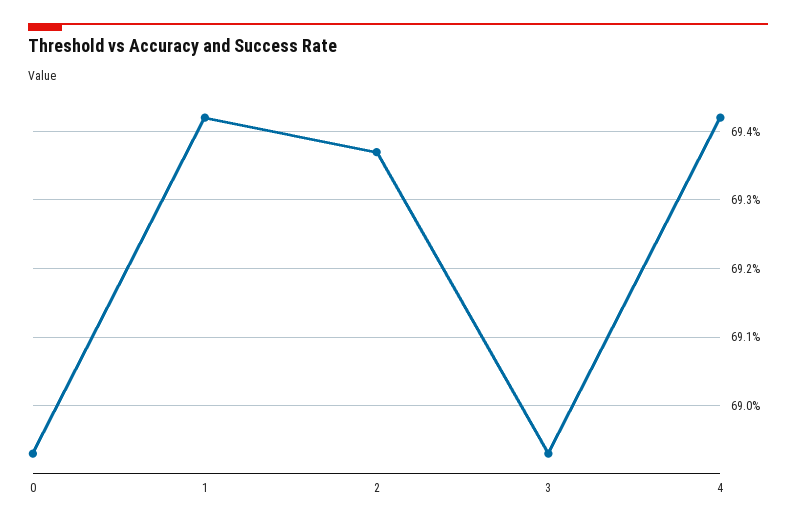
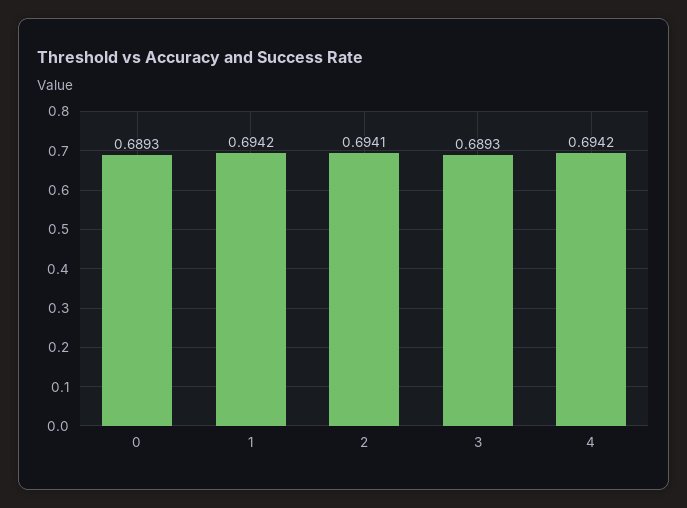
  {
    "0": 0.6893,
    "1": 0.6942,
-   "2": 0.6937,
+   "2": 0.6941,
    "3": 0.6893,
    "4": 0.6942
  }

